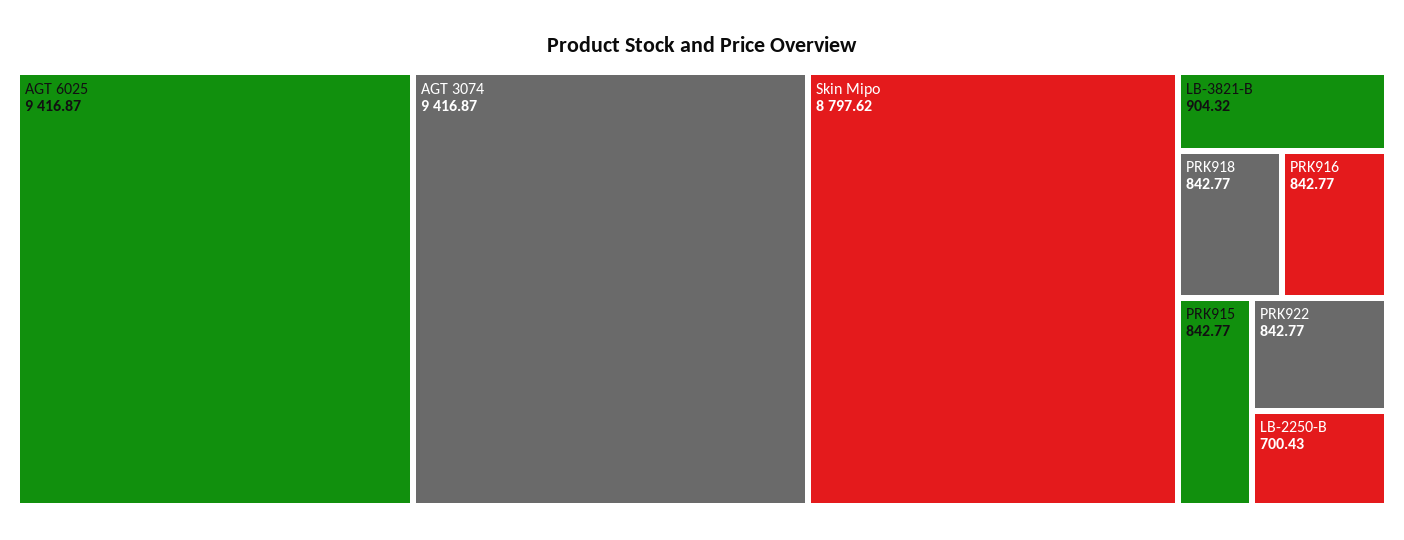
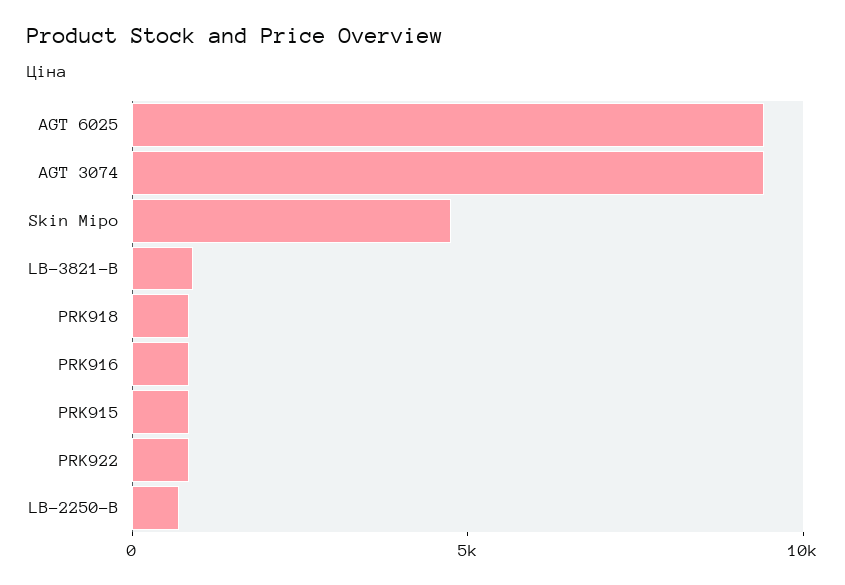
  {
    "AGT 6025": 9416.87,
    "AGT 3074": 9416.87,
-   "Skin Міро": 8797.62,
+   "Skin Міро": 5000,
    "LB-3821-В": 904.32,
    "PRK918": 842.77,
    "PRK916": 842.77,
    "PRK915": 842.77,
    "PRK922": 842.77,
    "LB-2250-В": 700.43
  }

